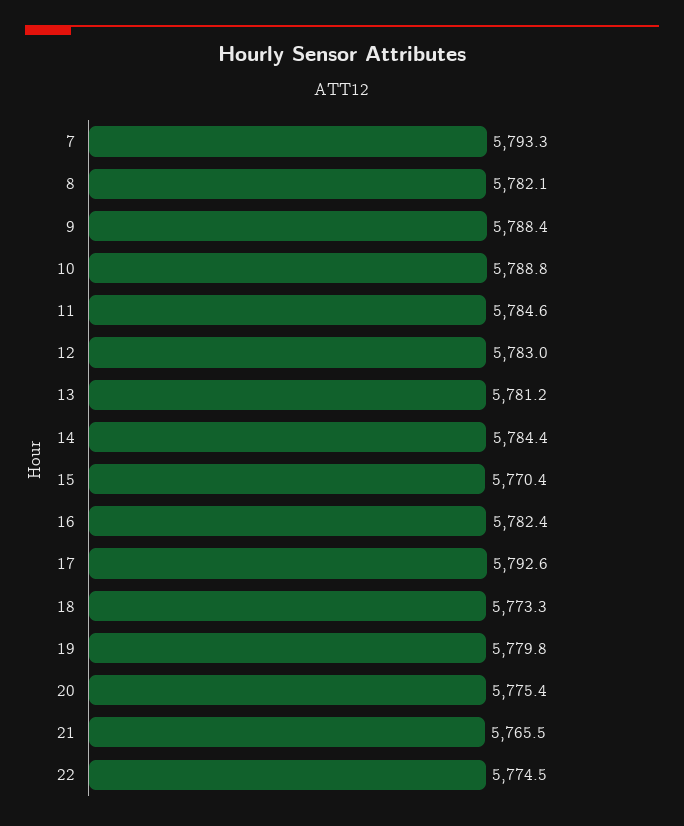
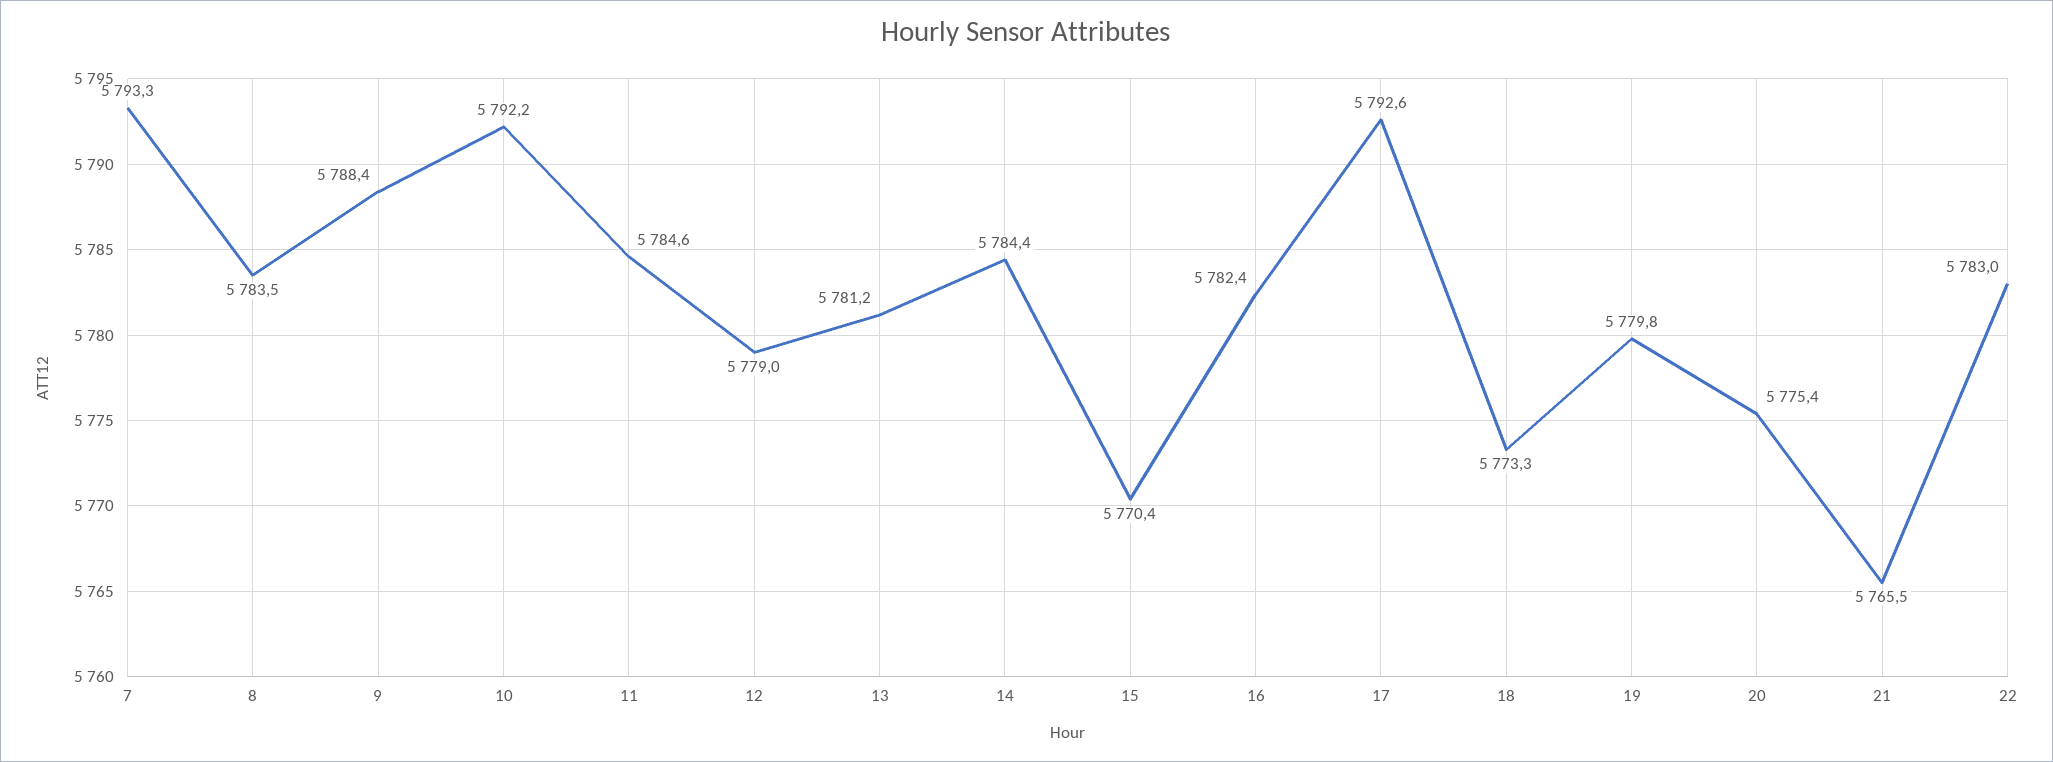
  {
    "7": 5793.3,
-   "8": 5782.1,
+   "8": 5783.5,
    "9": 5788.4,
-   "10": 5788.8,
+   "10": 5792.2,
    "11": 5784.6,
-   "12": 5783,
+   "12": 5779,
    "13": 5781.2,
    "14": 5784.4,
    "15": 5770.4,
    "16": 5782.4,
    "17": 5792.6,
    "18": 5773.3,
    "19": 5779.8,
    "20": 5775.4,
    "21": 5765.5,
-   "22": 5774.5
+   "22": 5783
  }

